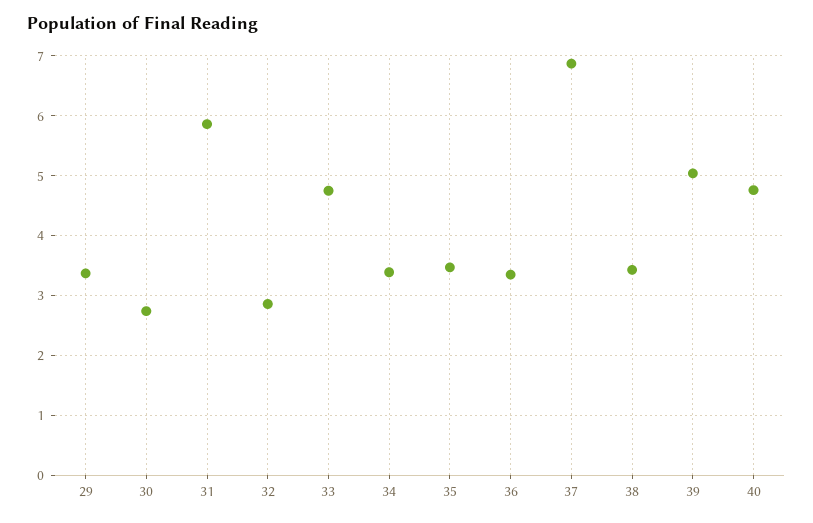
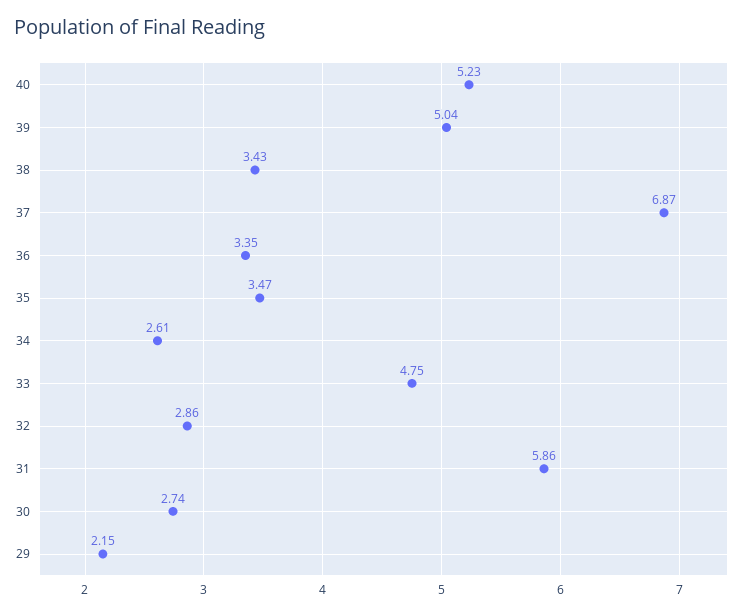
  {
-   "29": 3.4,
+   "29": 2.15,
    "30": 2.74,
    "31": 5.86,
    "32": 2.86,
    "33": 4.75,
-   "34": 3.4,
+   "34": 2.61,
    "35": 3.47,
    "36": 3.35,
    "37": 6.87,
    "38": 3.43,
    "39": 5.04,
-   "40": 4.8
+   "40": 5.23
  }

